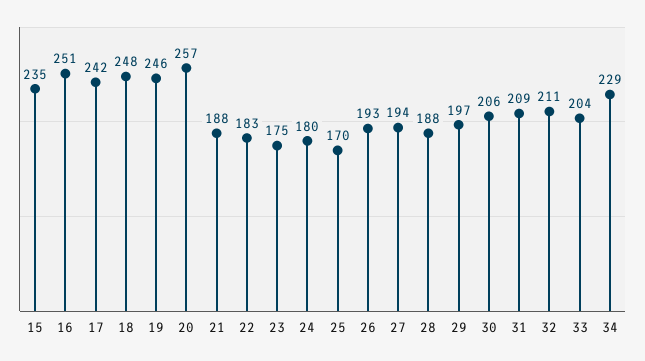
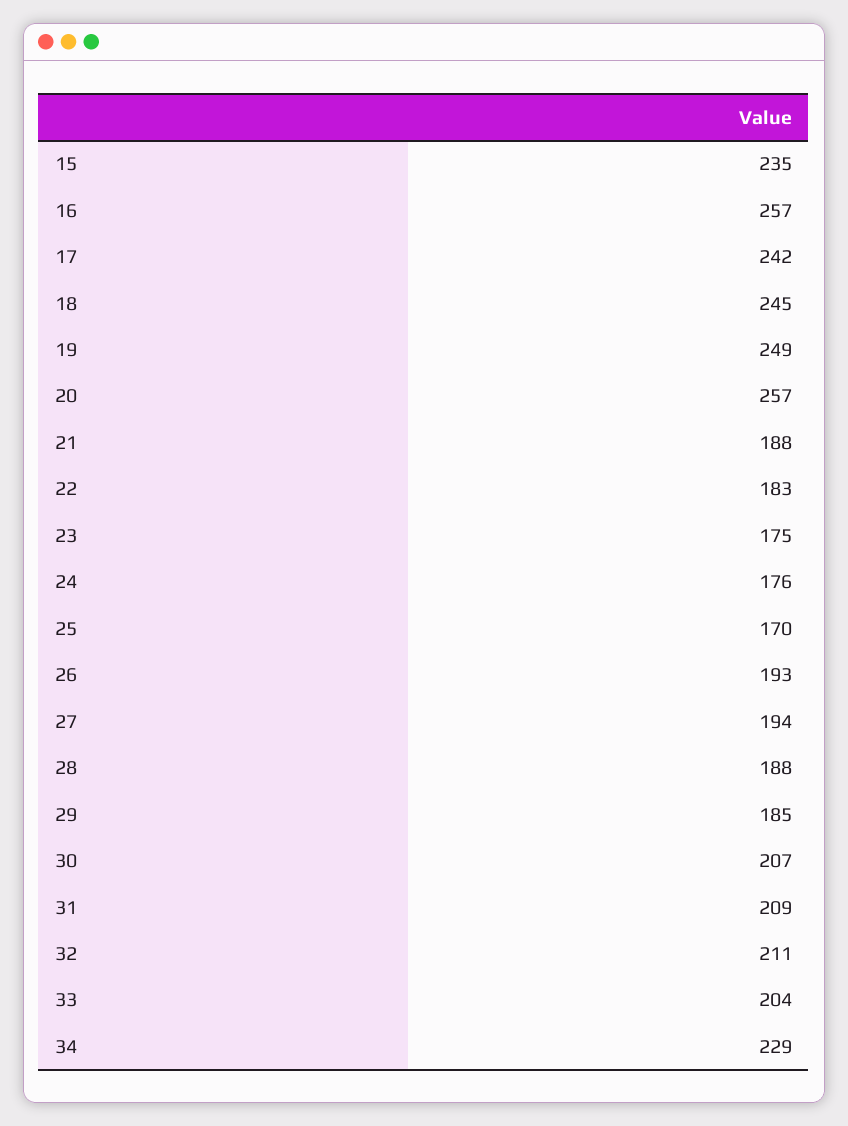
  {
    "15": 235,
-   "16": 251,
+   "16": 257,
    "17": 242,
-   "18": 248,
+   "18": 245,
-   "19": 246,
+   "19": 249,
    "20": 257,
    "21": 188,
    "22": 183,
    "23": 175,
-   "24": 180,
+   "24": 176,
    "25": 170,
    "26": 193,
    "27": 194,
    "28": 188,
-   "29": 197,
+   "29": 185,
-   "30": 206,
+   "30": 207,
    "31": 209,
    "32": 211,
    "33": 204,
    "34": 229
  }

